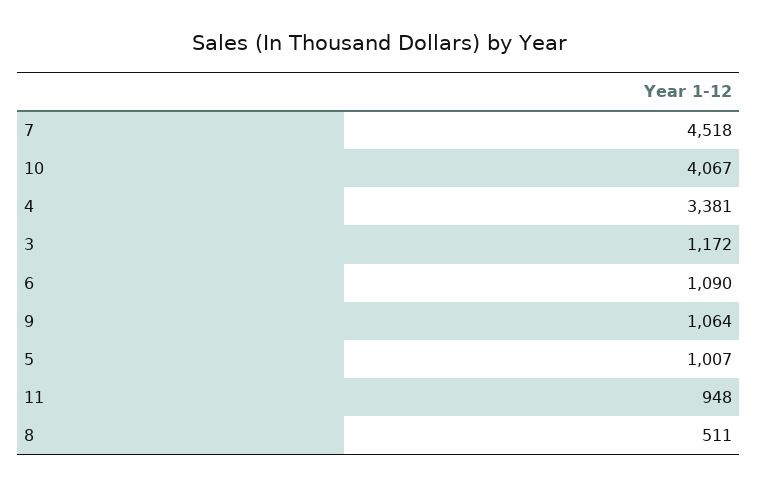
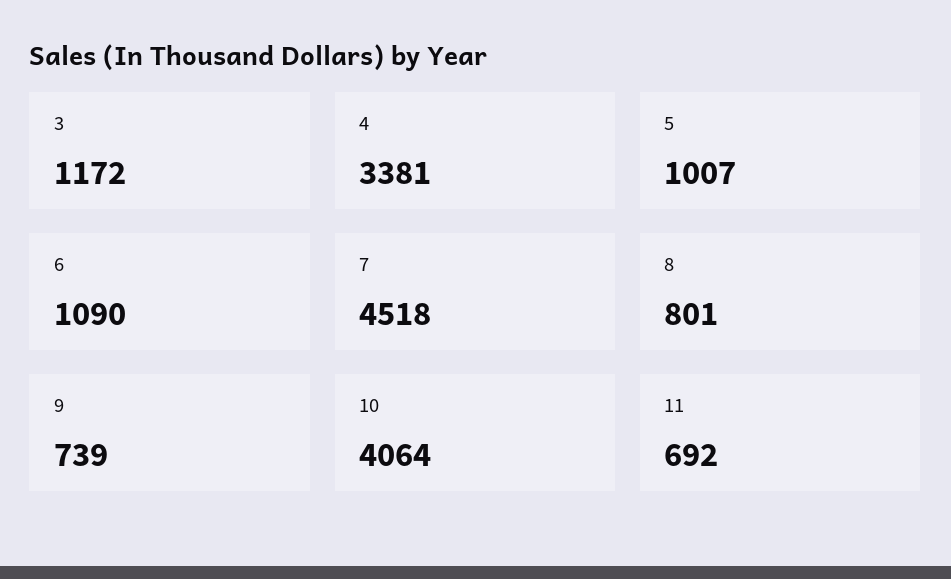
  {
    "7": 4518,
-   "10": 4067,
+   "10": 4064,
    "4": 3381,
    "3": 1172,
    "6": 1090,
-   "9": 1064,
+   "9": 739,
    "5": 1007,
-   "11": 948,
+   "11": 692,
-   "8": 511
+   "8": 801
  }

